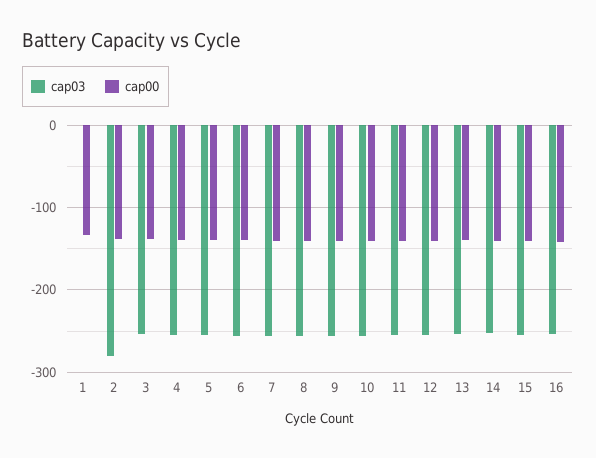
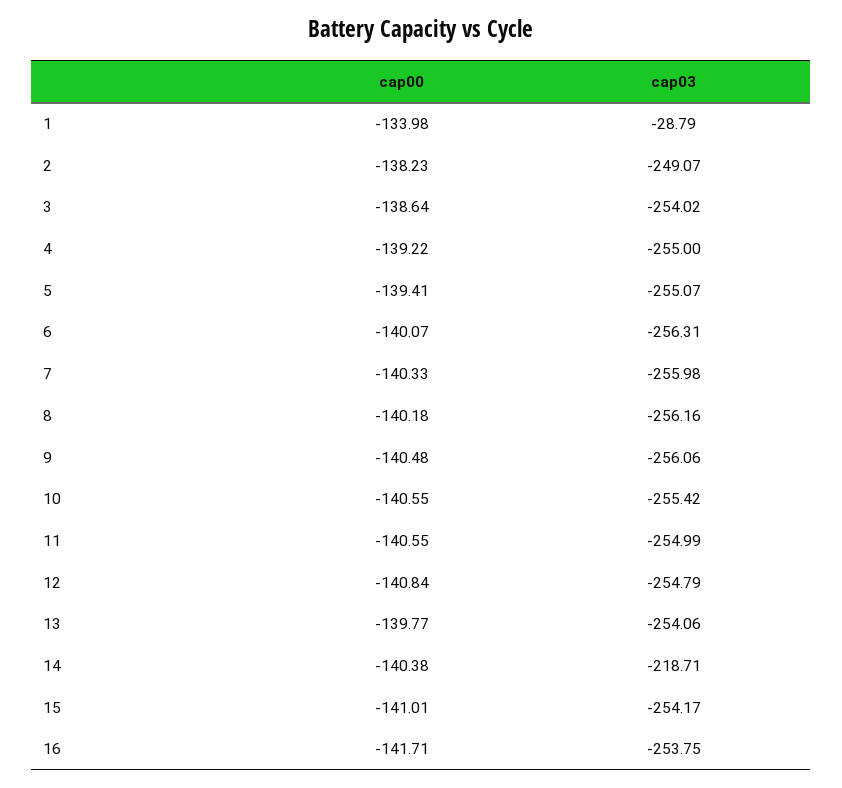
  {
    "cap03": {
-     "1": 0,
+     "1": -28.79,
-     "2": -280,
+     "2": -249.07,
      "3": -254.02,
      "4": -255,
      "5": -255.07,
      "6": -256.31,
      "7": -255.98,
      "8": -256.16,
      "9": -256.06,
      "10": -255.42,
      "11": -254.99,
      "12": -254.79,
      "13": -254.06,
-     "14": -250,
+     "14": -218.71,
      "15": -254.17,
      "16": -253.75
    },
    "cap00": {
      "1": -133.98,
      "2": -138.23,
      "3": -138.64,
      "4": -139.22,
      "5": -139.41,
      "6": -140.07,
      "7": -140.33,
      "8": -140.18,
      "9": -140.48,
      "10": -140.55,
      "11": -140.55,
      "12": -140.84,
      "13": -139.77,
      "14": -140.38,
      "15": -141.01,
      "16": -141.71
    }
  }

